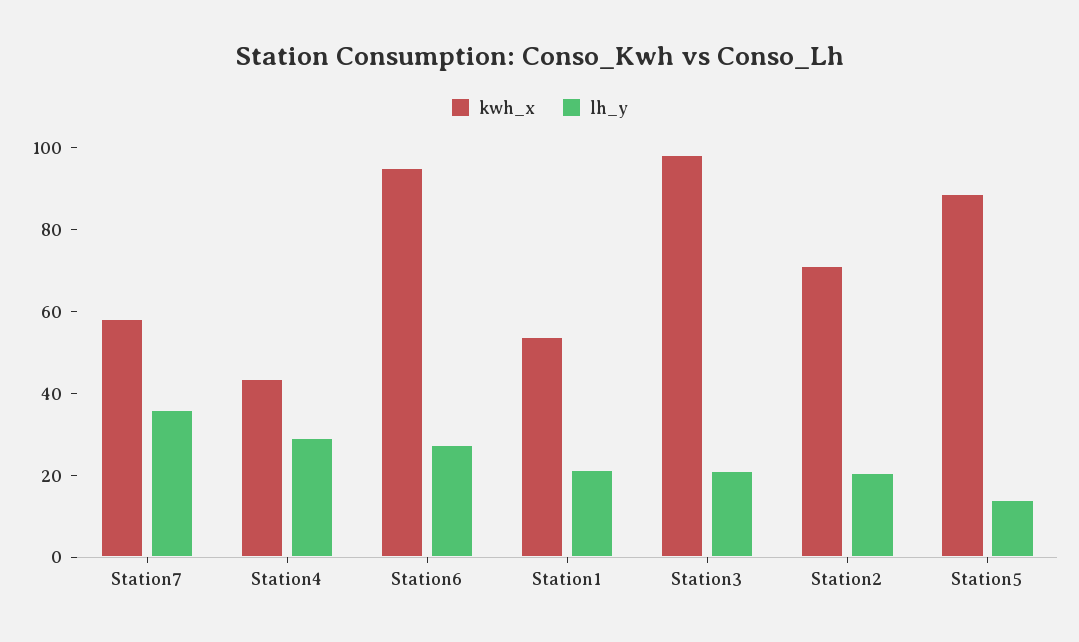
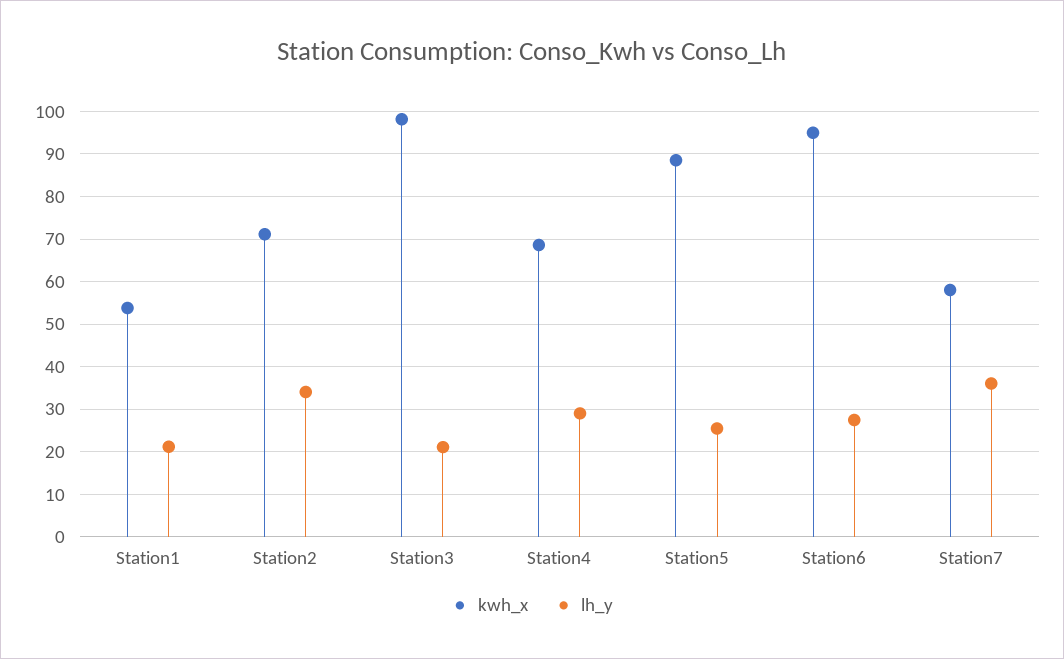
  {
    "kwh_x": {
      "Station7": 58,
-     "Station4": 45,
+     "Station4": 68,
      "Station6": 96,
      "Station1": 54,
      "Station3": 98,
      "Station2": 72,
      "Station5": 88
    },
    "lh_y": {
      "Station7": 36,
      "Station4": 30,
      "Station6": 28,
      "Station1": 22,
      "Station3": 22,
-     "Station2": 20,
+     "Station2": 34,
-     "Station5": 15
+     "Station5": 26
    }
  }

